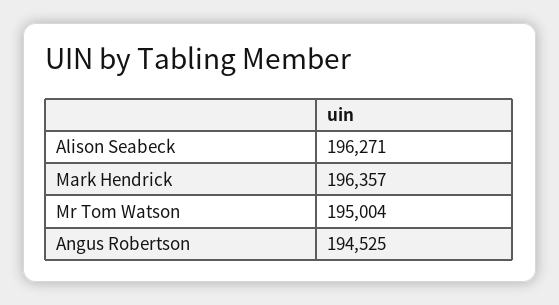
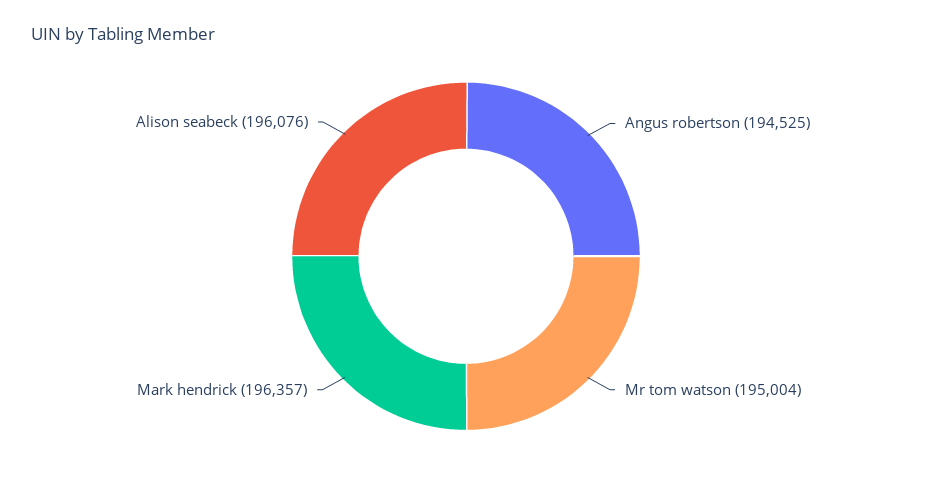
  {
-   "Alison Seabeck": 196271,
+   "Alison Seabeck": 196076,
    "Mark Hendrick": 196357,
    "Mr Tom Watson": 195004,
    "Angus Robertson": 194525
  }

